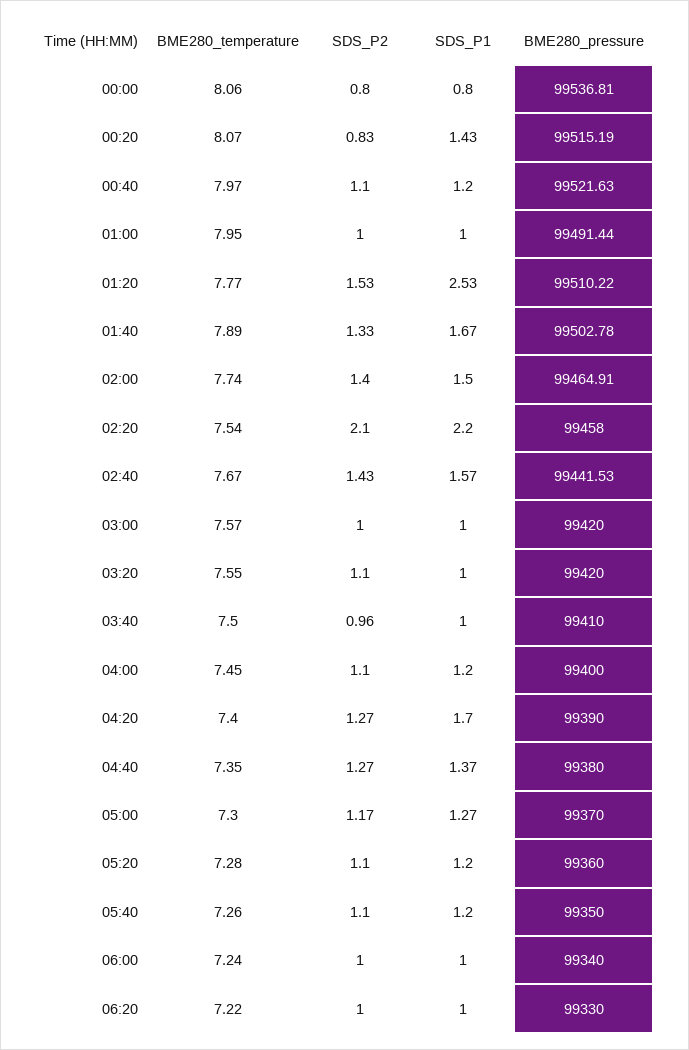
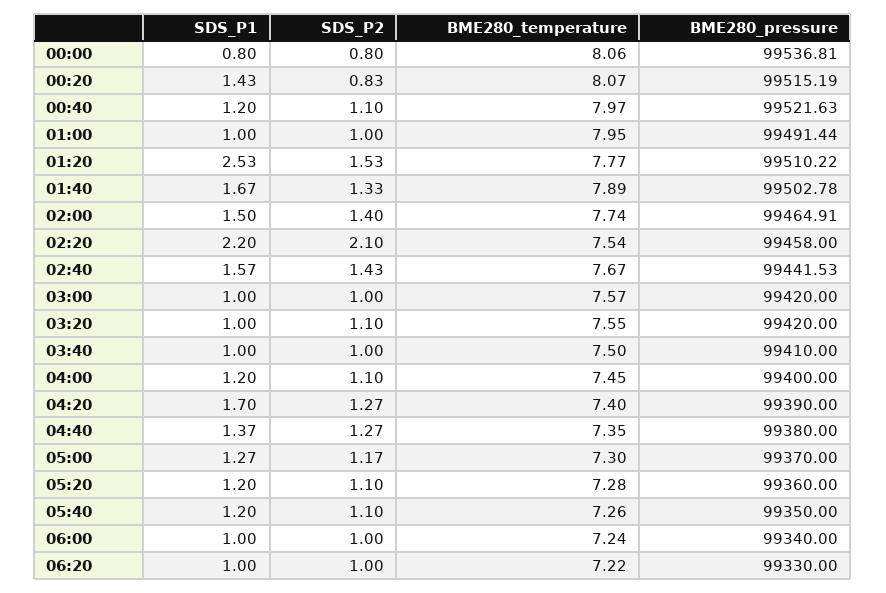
  {
    "BME280_temperature": {
      "00:00": 8.06,
      "00:20": 8.07,
      "00:40": 7.97,
      "01:00": 7.95,
      "01:20": 7.77,
      "01:40": 7.89,
      "02:00": 7.74,
      "02:20": 7.54,
      "02:40": 7.67,
      "03:00": 7.57,
      "03:20": 7.55,
      "03:40": 7.5,
      "04:00": 7.45,
      "04:20": 7.4,
      "04:40": 7.35,
      "05:00": 7.3,
      "05:20": 7.28,
      "05:40": 7.26,
      "06:00": 7.24,
      "06:20": 7.22
    },
    "SDS_P2": {
      "00:00": 0.8,
      "00:20": 0.83,
      "00:40": 1.1,
      "01:00": 1,
      "01:20": 1.53,
      "01:40": 1.33,
      "02:00": 1.4,
      "02:20": 2.1,
      "02:40": 1.43,
      "03:00": 1,
      "03:20": 1.1,
-     "03:40": 0.96,
+     "03:40": 1,
      "04:00": 1.1,
      "04:20": 1.27,
      "04:40": 1.27,
      "05:00": 1.17,
      "05:20": 1.1,
      "05:40": 1.1,
      "06:00": 1,
      "06:20": 1
    },
    "SDS_P1": {
      "00:00": 0.8,
      "00:20": 1.43,
      "00:40": 1.2,
      "01:00": 1,
      "01:20": 2.53,
      "01:40": 1.67,
      "02:00": 1.5,
      "02:20": 2.2,
      "02:40": 1.57,
      "03:00": 1,
      "03:20": 1,
      "03:40": 1,
      "04:00": 1.2,
      "04:20": 1.7,
      "04:40": 1.37,
      "05:00": 1.27,
      "05:20": 1.2,
      "05:40": 1.2,
      "06:00": 1,
      "06:20": 1
    },
    "BME280_pressure": {
      "00:00": 99536.81,
      "00:20": 99515.19,
      "00:40": 99521.63,
      "01:00": 99491.44,
      "01:20": 99510.22,
      "01:40": 99502.78,
      "02:00": 99464.91,
      "02:20": 99458,
      "02:40": 99441.53,
      "03:00": 99420,
      "03:20": 99420,
      "03:40": 99410,
      "04:00": 99400,
      "04:20": 99390,
      "04:40": 99380,
      "05:00": 99370,
      "05:20": 99360,
      "05:40": 99350,
      "06:00": 99340,
      "06:20": 99330
    }
  }

